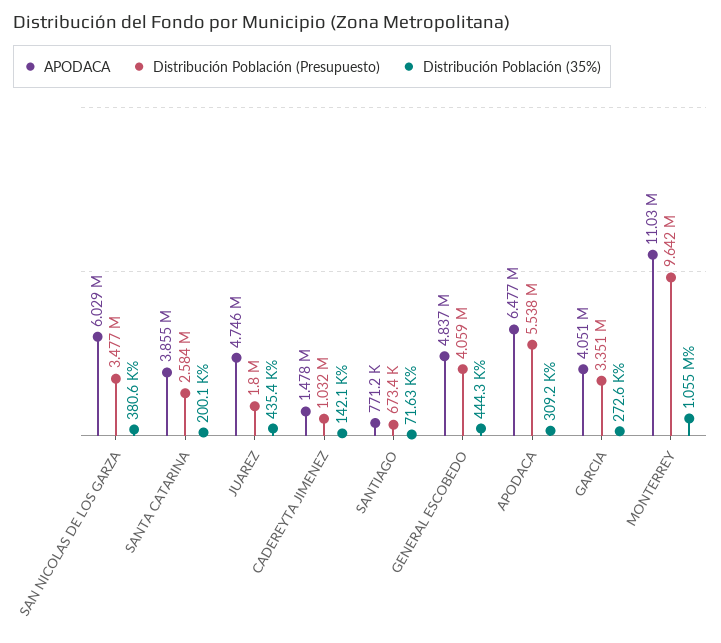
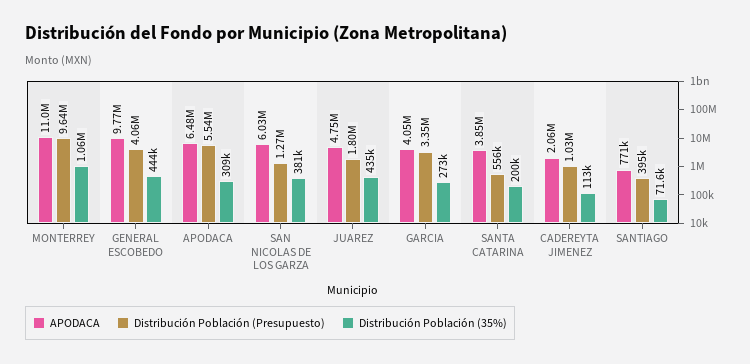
  {
    "APODACA": {
      "SAN NICOLAS DE LOS GARZA": 6029000,
      "SANTA CATARINA": 3855000,
      "JUAREZ": 4746000,
-     "CADEREYTA JIMENEZ": 1478000,
+     "CADEREYTA JIMENEZ": 2060000,
      "SANTIAGO": 771200,
-     "GENERAL ESCOBEDO": 4837000,
+     "GENERAL ESCOBEDO": 9770000,
      "APODACA": 6477000,
      "GARCIA": 4051000,
      "MONTERREY": 11030000
    },
    "Distribución Población (Presupuesto)": {
-     "SAN NICOLAS DE LOS GARZA": 3477000,
+     "SAN NICOLAS DE LOS GARZA": 1270000,
-     "SANTA CATARINA": 2584000,
+     "SANTA CATARINA": 556000,
      "JUAREZ": 1800000,
      "CADEREYTA JIMENEZ": 1032000,
-     "SANTIAGO": 673400,
+     "SANTIAGO": 395000,
      "GENERAL ESCOBEDO": 4059000,
      "APODACA": 5538000,
      "GARCIA": 3351000,
      "MONTERREY": 9642000
    },
    "Distribución Población (35%)": {
      "SAN NICOLAS DE LOS GARZA": 380600,
      "SANTA CATARINA": 200100,
      "JUAREZ": 435400,
-     "CADEREYTA JIMENEZ": 142100,
+     "CADEREYTA JIMENEZ": 113000,
      "SANTIAGO": 71630,
      "GENERAL ESCOBEDO": 444300,
      "APODACA": 309200,
      "GARCIA": 272600,
      "MONTERREY": 1055000
    }
  }

